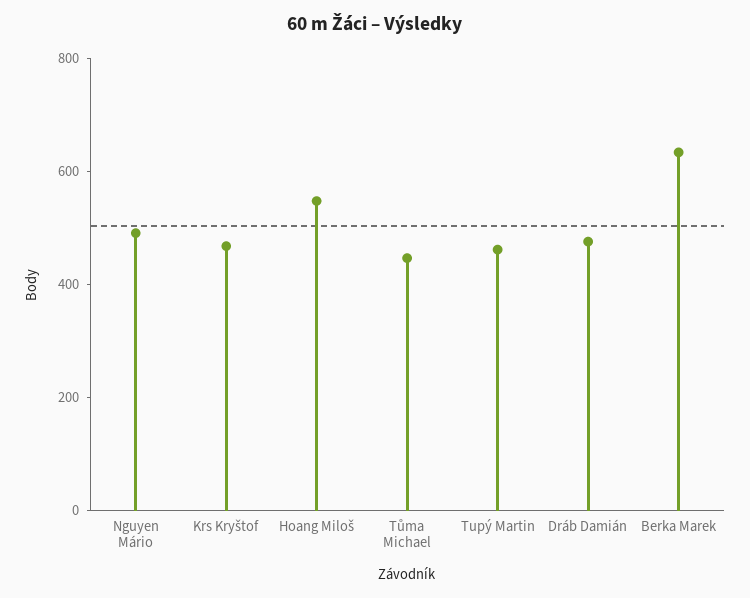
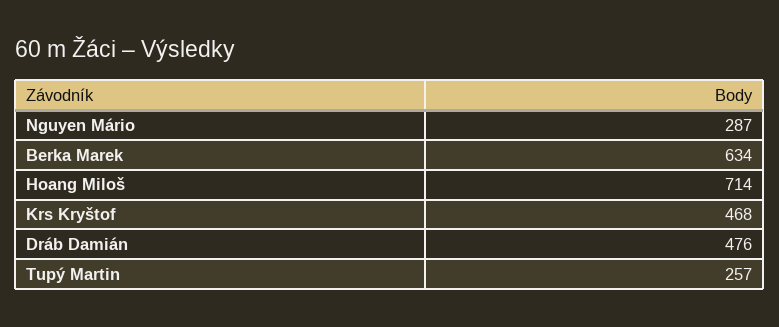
  {
-   "Nguyen Mário": 500,
+   "Nguyen Mário": 287,
    "Krs Kryštof": 468,
-   "Hoang Miloš": 550,
+   "Hoang Miloš": 714,
-   "Tůma Michael": 450,
-   "Tupý Martin": 450,
+   "Tupý Martin": 257,
    "Dráb Damián": 476,
    "Berka Marek": 634
  }

